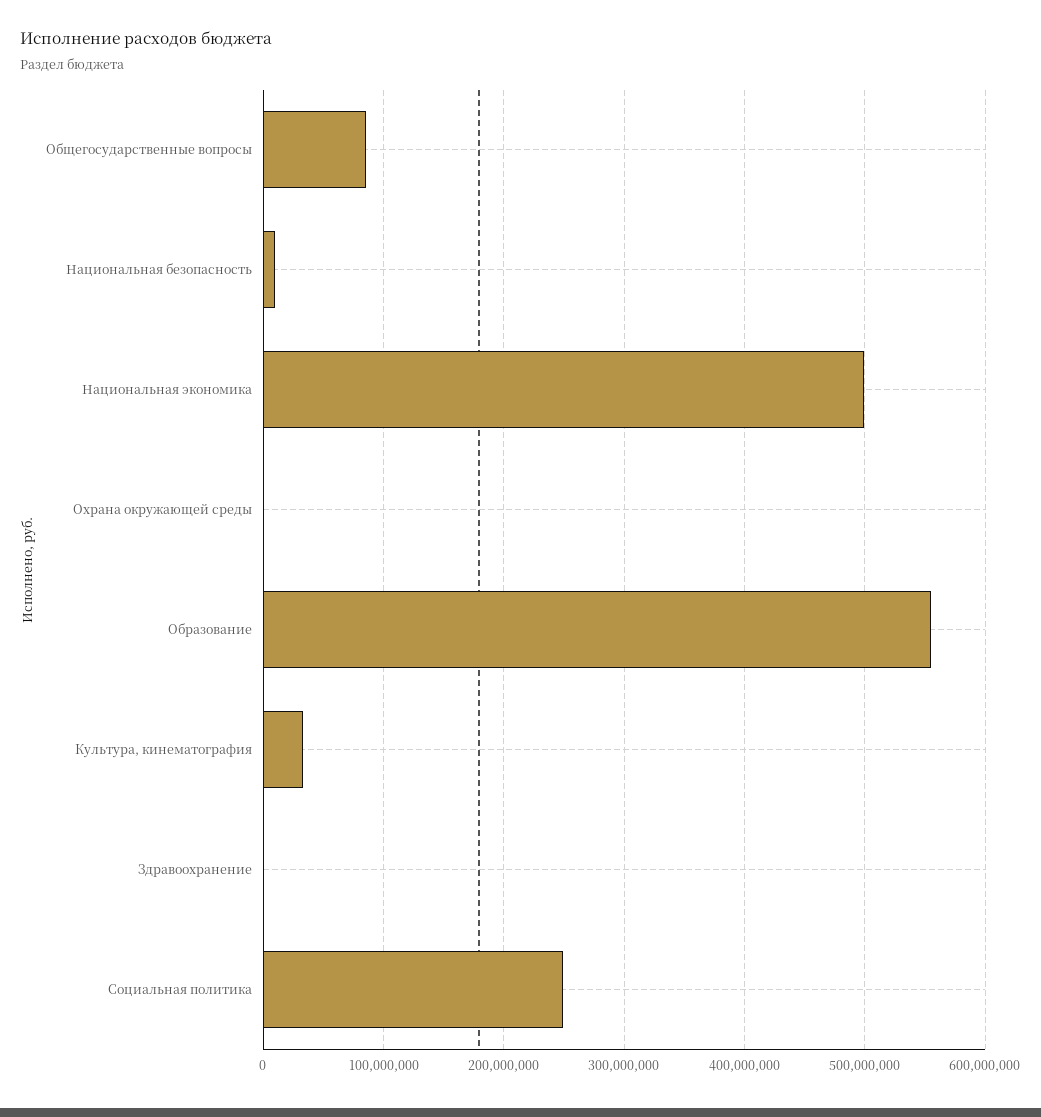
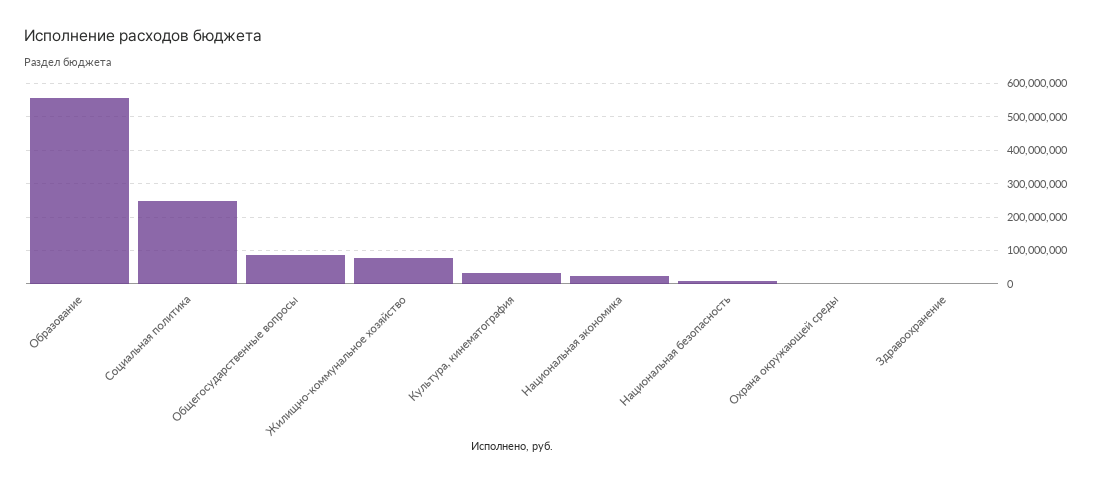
  {
    "Общегосударственные вопросы": 90000000,
    "Национальная безопасность": 10000000,
-   "Национальная экономика": 500000000,
+   "Национальная экономика": 20000000,
    "Охрана окружающей среды": 0,
    "Образование": 560000000,
    "Культура, кинематография": 30000000,
    "Здравоохранение": 0,
-   "Социальная политика": 250000000
+   "Социальная политика": 250000000,
+   "Жилищно-коммунальное хозяйство": 80000000
  }

